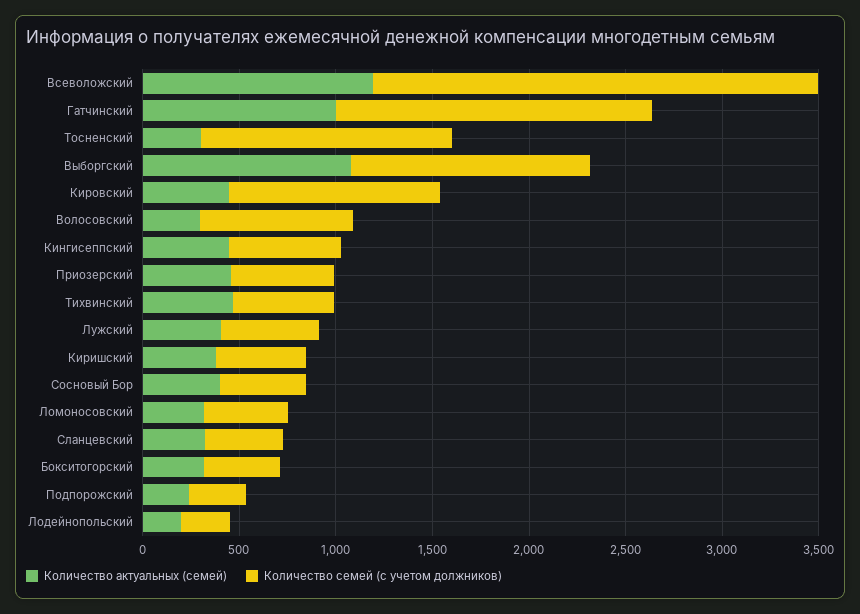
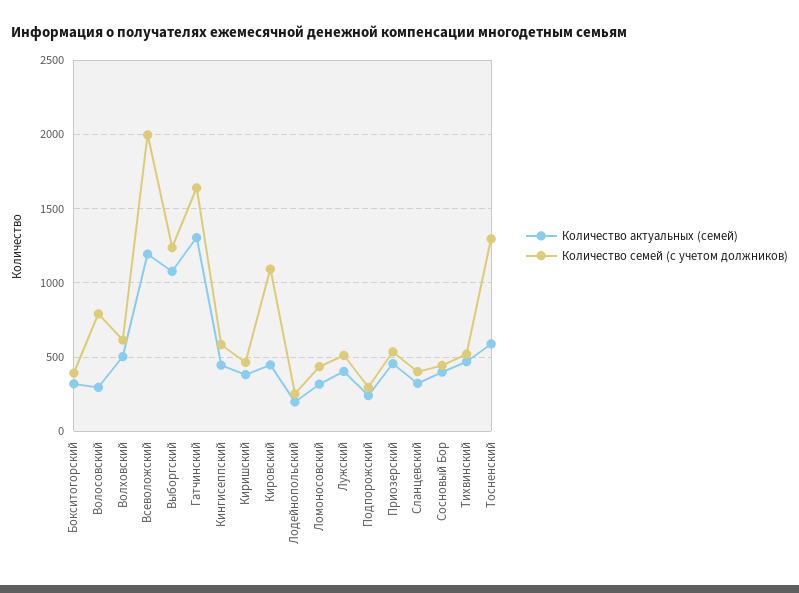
  {
    "Количество актуальных (семей)": {
      "Всеволожский": 1200,
-     "Гатчинский": 1000,
+     "Гатчинский": 1300,
-     "Тосненский": 300,
+     "Тосненский": 600,
      "Выборгский": 1100,
      "Кировский": 450,
      "Волосовский": 300,
      "Кингисеппский": 450,
      "Приозерский": 450,
      "Тихвинский": 450,
      "Лужский": 400,
      "Киришский": 400,
      "Сосновый Бор": 400,
      "Ломоносовский": 300,
      "Сланцевский": 300,
      "Бокситогорский": 300,
      "Подпорожский": 250,
-     "Лодейнопольский": 200
+     "Лодейнопольский": 200,
+     "Волховский": 500
    },
    "Количество семей (с учетом должников)": {
-     "Всеволожский": 2300,
+     "Всеволожский": 2000,
      "Гатчинский": 1650,
      "Тосненский": 1300,
      "Выборгский": 1250,
      "Кировский": 1100,
      "Волосовский": 800,
      "Кингисеппский": 600,
      "Приозерский": 550,
      "Тихвинский": 500,
      "Лужский": 500,
      "Киришский": 450,
      "Сосновый Бор": 450,
      "Ломоносовский": 450,
      "Сланцевский": 400,
      "Бокситогорский": 400,
      "Подпорожский": 300,
-     "Лодейнопольский": 250
+     "Лодейнопольский": 250,
+     "Волховский": 600
    }
  }

